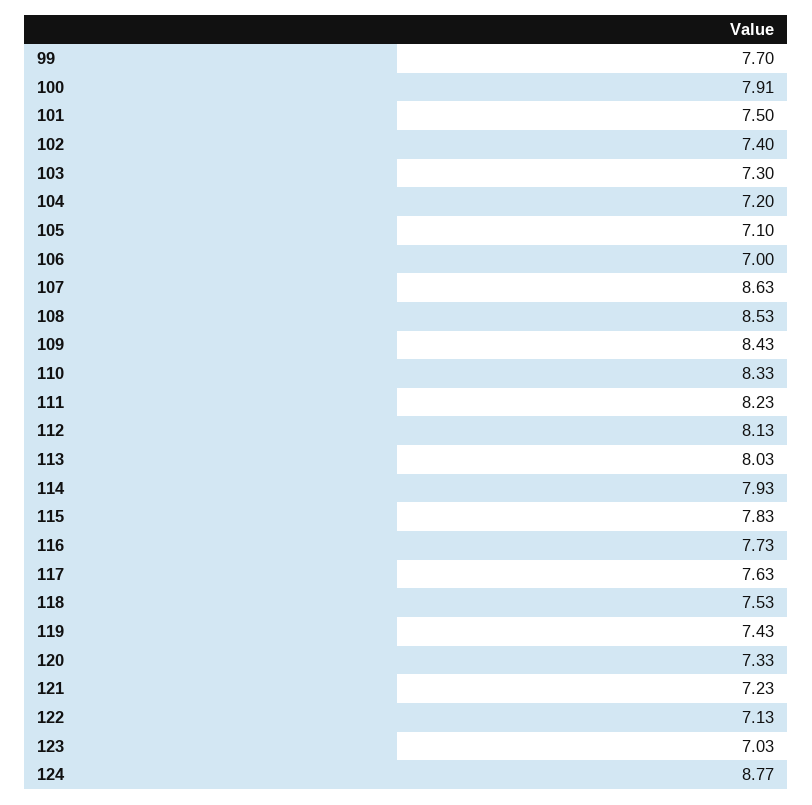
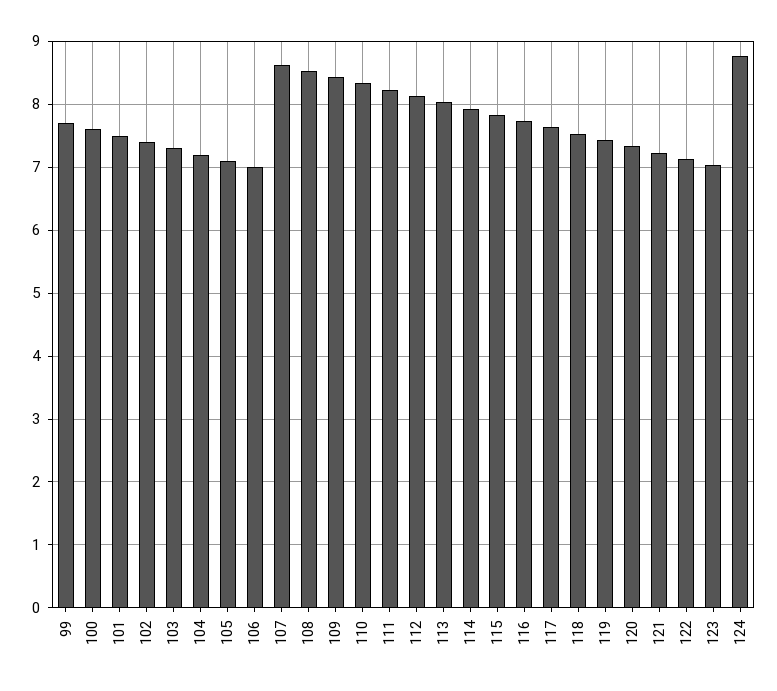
  {
    "99": 7.7,
-   "100": 7.91,
+   "100": 7.6,
    "101": 7.5,
    "102": 7.4,
    "103": 7.3,
    "104": 7.2,
    "105": 7.1,
    "106": 7,
    "107": 8.63,
    "108": 8.53,
    "109": 8.43,
    "110": 8.33,
    "111": 8.23,
    "112": 8.13,
    "113": 8.03,
    "114": 7.93,
    "115": 7.83,
    "116": 7.73,
    "117": 7.63,
    "118": 7.53,
    "119": 7.43,
    "120": 7.33,
    "121": 7.23,
    "122": 7.13,
    "123": 7.03,
    "124": 8.77
  }

